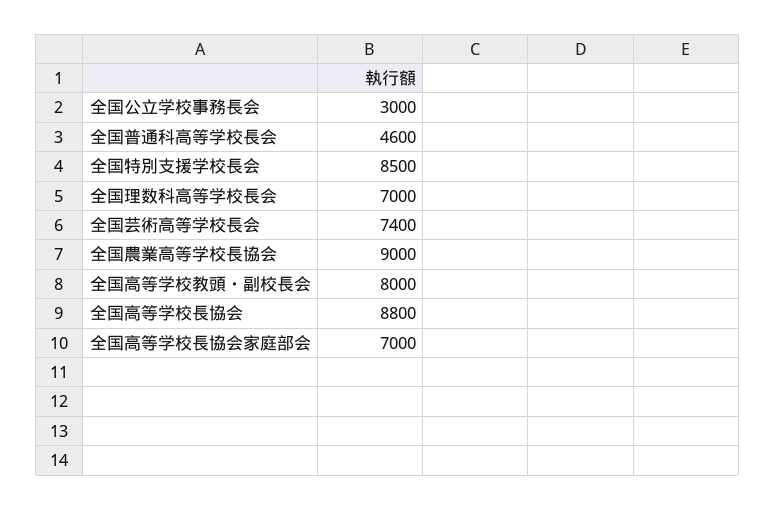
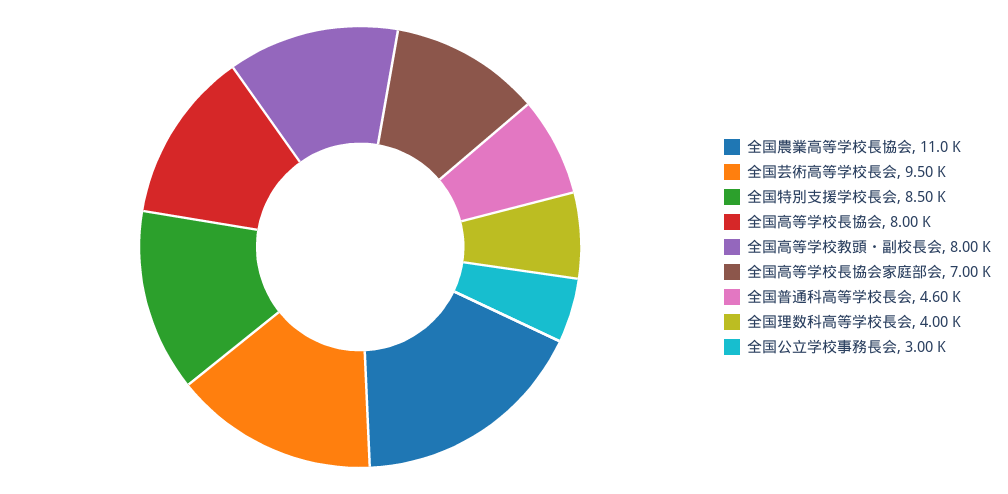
  {
    "全国公立学校事務長会": 3000,
    "全国普通科高等学校長会": 4600,
    "全国特別支援学校長会": 8500,
-   "全国理数科高等学校長会": 7000,
+   "全国理数科高等学校長会": 4000,
-   "全国芸術高等学校長会": 7400,
+   "全国芸術高等学校長会": 9500,
-   "全国農業高等学校長協会": 9000,
+   "全国農業高等学校長協会": 11000,
    "全国高等学校教頭・副校長会": 8000,
-   "全国高等学校長協会": 8800,
+   "全国高等学校長協会": 8000,
    "全国高等学校長協会家庭部会": 7000
  }

